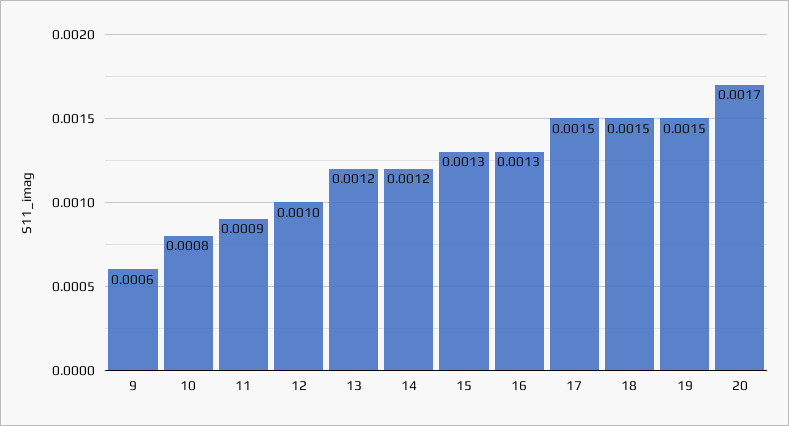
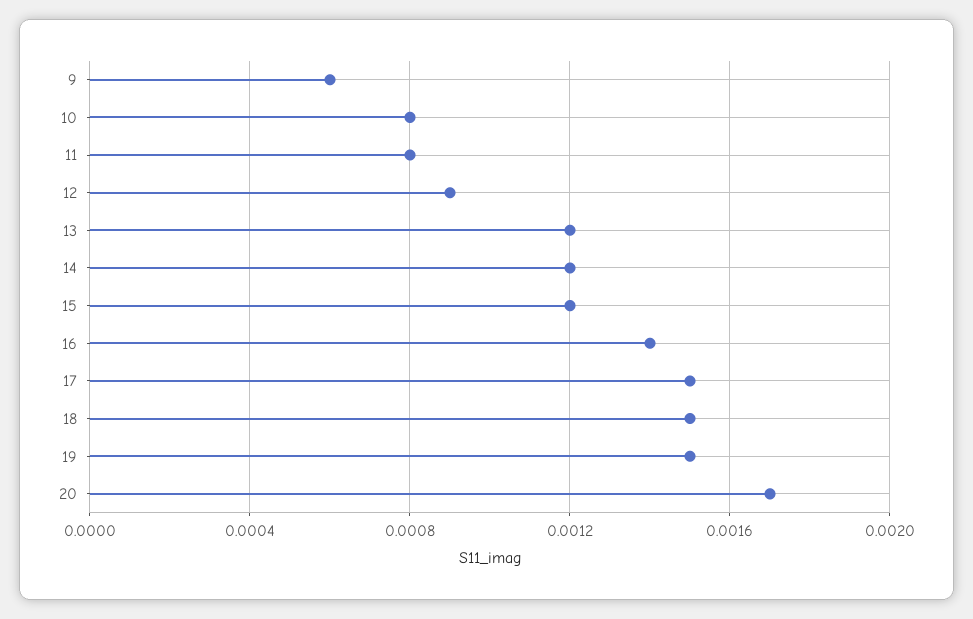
  {
    "9": 0.0006,
    "10": 0.0008,
-   "11": 0.0009,
+   "11": 0.0008,
-   "12": 0.001,
+   "12": 0.0009,
    "13": 0.0012,
    "14": 0.0012,
-   "15": 0.0013,
+   "15": 0.0012,
-   "16": 0.0013,
+   "16": 0.0014,
    "17": 0.0015,
    "18": 0.0015,
    "19": 0.0015,
    "20": 0.0017
  }

